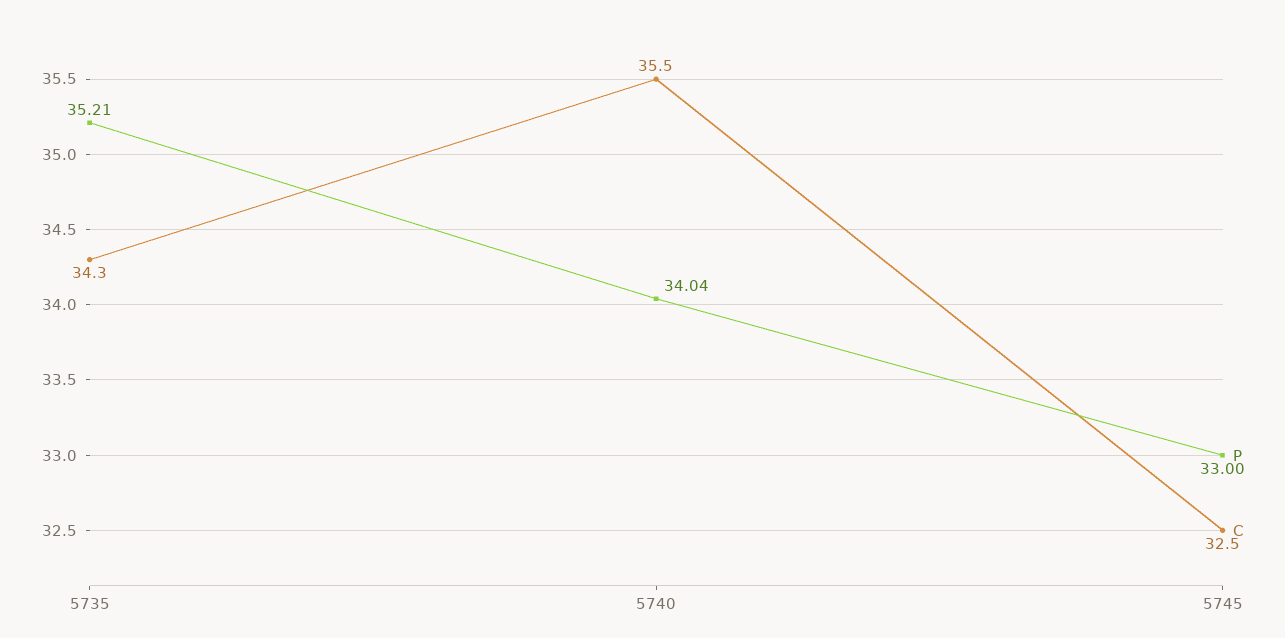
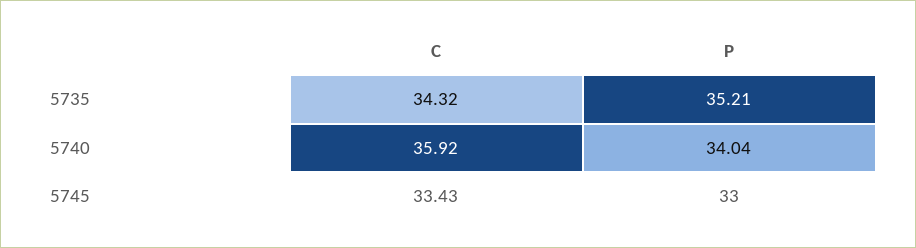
  {
    "P": {
      "5735": 35.21,
      "5740": 34.04,
      "5745": 33
    },
    "C": {
      "5735": 34.32,
-     "5740": 35.5,
+     "5740": 35.92,
-     "5745": 32.5
+     "5745": 33.43
    }
  }

